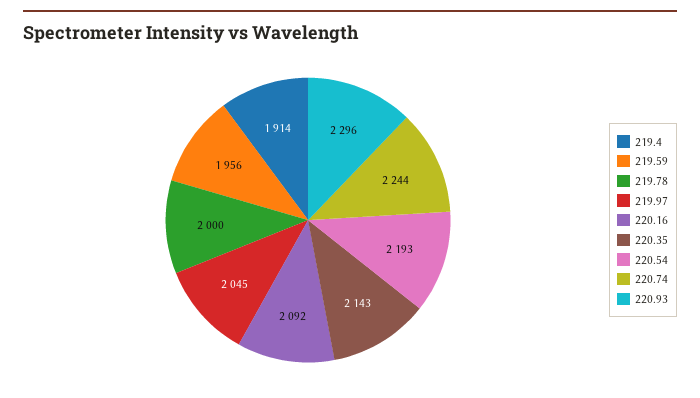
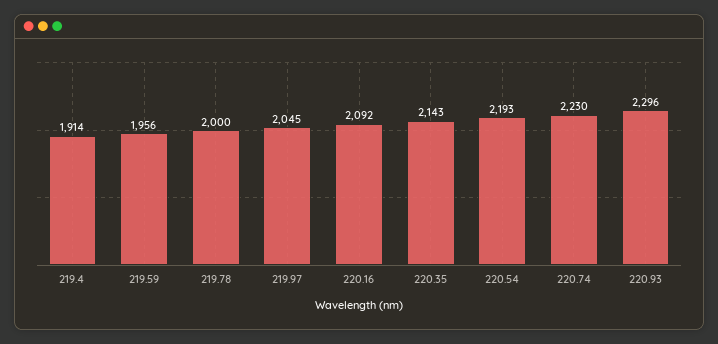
  {
    "219.4": 1914,
    "219.59": 1956,
    "219.78": 2000,
    "219.97": 2045,
    "220.16": 2092,
    "220.35": 2143,
    "220.54": 2193,
-   "220.74": 2244,
+   "220.74": 2230,
    "220.93": 2296
  }

